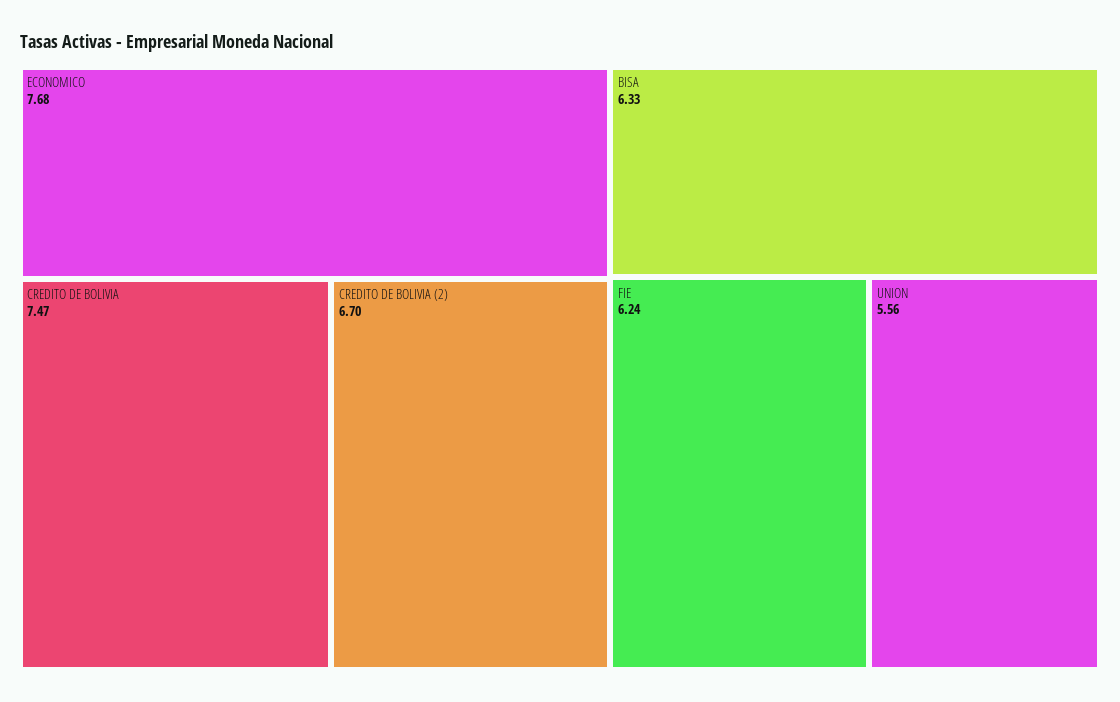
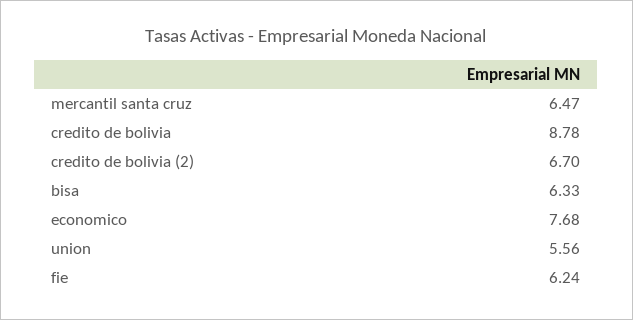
  {
    "ECONOMICO": 7.68,
-   "CREDITO DE BOLIVIA": 7.47,
+   "CREDITO DE BOLIVIA": 8.78,
    "CREDITO DE BOLIVIA (2)": 6.7,
    "BISA": 6.33,
    "FIE": 6.24,
-   "UNION": 5.56
+   "UNION": 5.56,
+   "mercantil santa cruz": 6.47
  }

